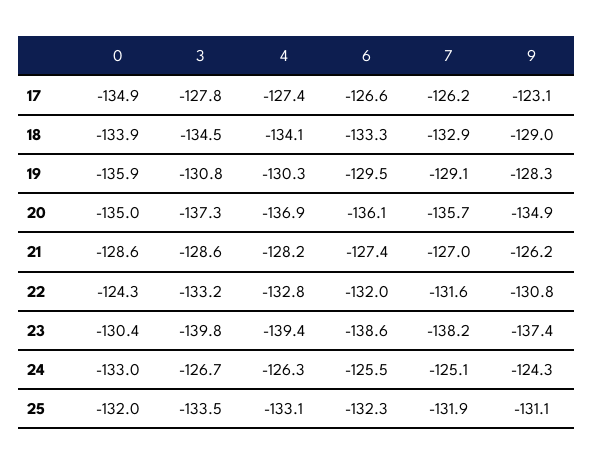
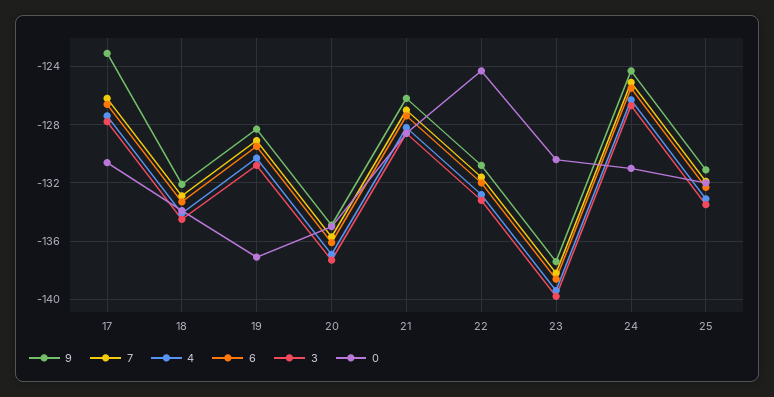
  {
    "0": {
-     "17": -134.9,
+     "17": -130.5,
      "18": -133.9,
-     "19": -135.9,
+     "19": -137,
      "20": -135,
      "21": -128.6,
      "22": -124.3,
      "23": -130.4,
-     "24": -133,
+     "24": -131,
      "25": -132
    },
    "3": {
      "17": -127.8,
      "18": -134.5,
      "19": -130.8,
      "20": -137.3,
      "21": -128.6,
      "22": -133.2,
      "23": -139.8,
      "24": -126.7,
      "25": -133.5
    },
    "4": {
      "17": -127.4,
      "18": -134.1,
      "19": -130.3,
      "20": -136.9,
      "21": -128.2,
      "22": -132.8,
      "23": -139.4,
      "24": -126.3,
      "25": -133.1
    },
    "6": {
      "17": -126.6,
      "18": -133.3,
      "19": -129.5,
      "20": -136.1,
      "21": -127.4,
      "22": -132,
      "23": -138.6,
      "24": -125.5,
      "25": -132.3
    },
    "7": {
      "17": -126.2,
      "18": -132.9,
      "19": -129.1,
      "20": -135.7,
      "21": -127,
      "22": -131.6,
      "23": -138.2,
      "24": -125.1,
      "25": -131.9
    },
    "9": {
      "17": -123.1,
-     "18": -129,
+     "18": -132,
      "19": -128.3,
      "20": -134.9,
      "21": -126.2,
      "22": -130.8,
      "23": -137.4,
      "24": -124.3,
      "25": -131.1
    }
  }

